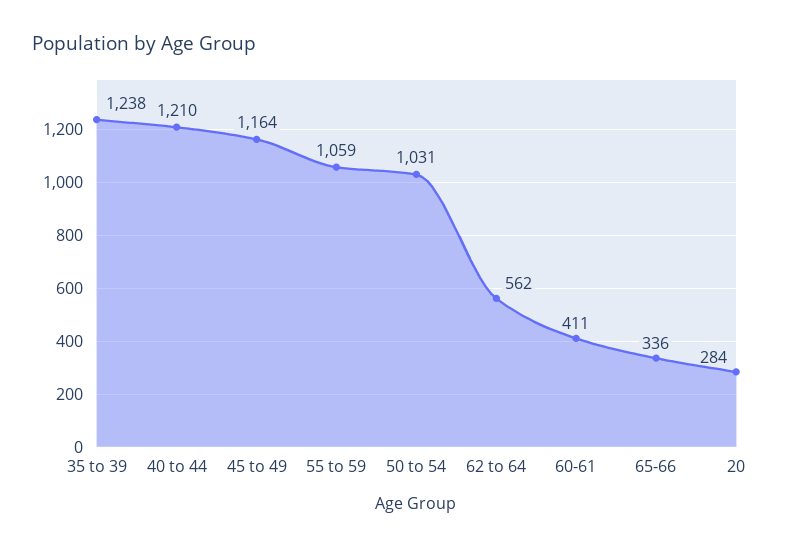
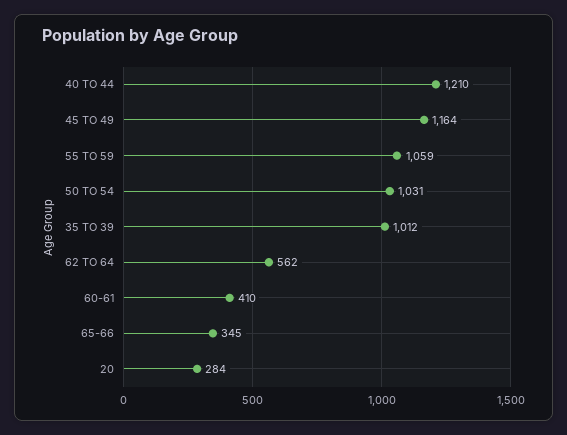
  {
-   "35 to 39": 1238,
+   "35 to 39": 1012,
    "40 to 44": 1210,
    "45 to 49": 1164,
    "55 to 59": 1059,
    "50 to 54": 1031,
    "62 to 64": 562,
-   "60-61": 411,
+   "60-61": 410,
-   "65-66": 336,
+   "65-66": 345,
    "20": 284
  }

